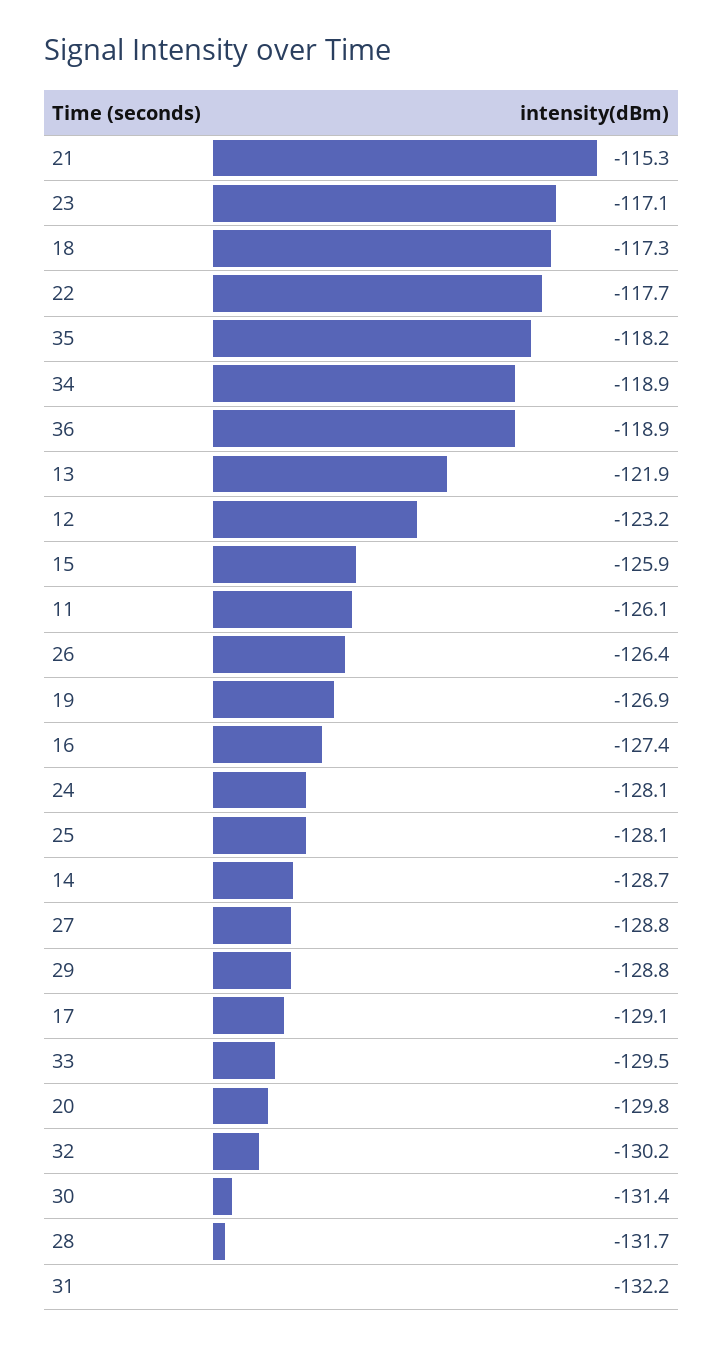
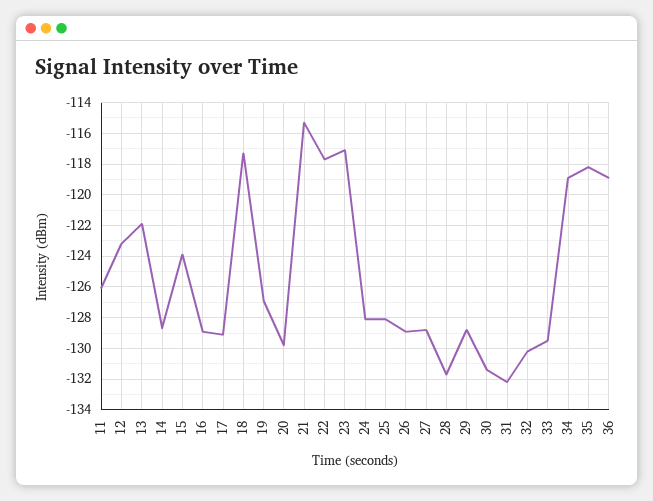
  {
    "21": -115.3,
    "23": -117.1,
    "18": -117.3,
    "22": -117.7,
    "35": -118.2,
    "34": -118.9,
    "36": -118.9,
    "13": -121.9,
    "12": -123.2,
-   "15": -125.9,
+   "15": -124,
    "11": -126.1,
-   "26": -126.4,
+   "26": -129,
    "19": -126.9,
-   "16": -127.4,
+   "16": -129,
    "24": -128.1,
    "25": -128.1,
    "14": -128.7,
    "27": -128.8,
    "29": -128.8,
    "17": -129.1,
    "33": -129.5,
    "20": -129.8,
    "32": -130.2,
    "30": -131.4,
    "28": -131.7,
    "31": -132.2
  }

